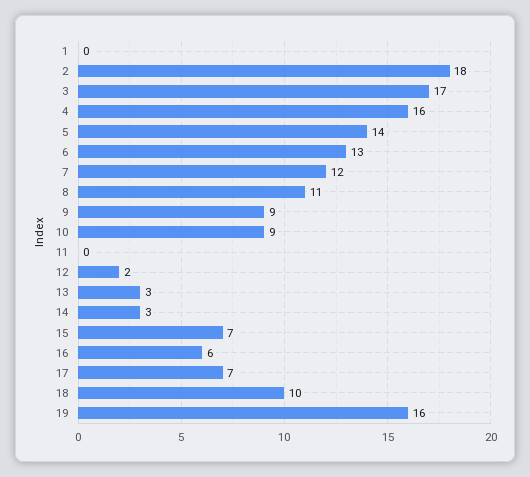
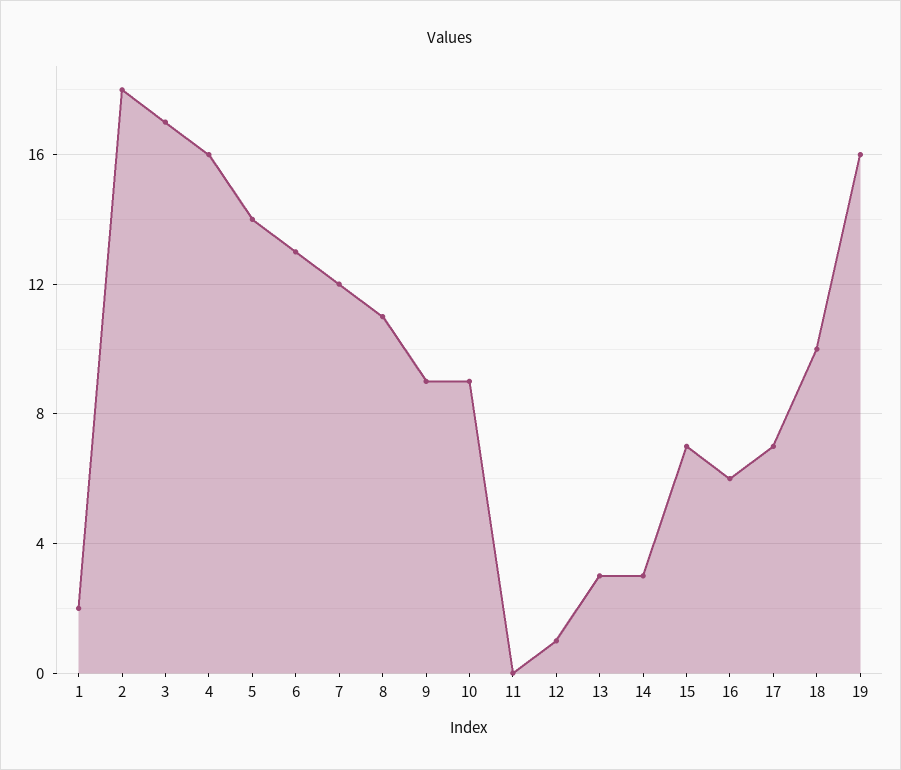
  {
-   "1": 0,
+   "1": 2,
    "2": 18,
    "3": 17,
    "4": 16,
    "5": 14,
    "6": 13,
    "7": 12,
    "8": 11,
    "9": 9,
    "10": 9,
    "11": 0,
-   "12": 2,
+   "12": 1,
    "13": 3,
    "14": 3,
    "15": 7,
    "16": 6,
    "17": 7,
    "18": 10,
    "19": 16
  }

